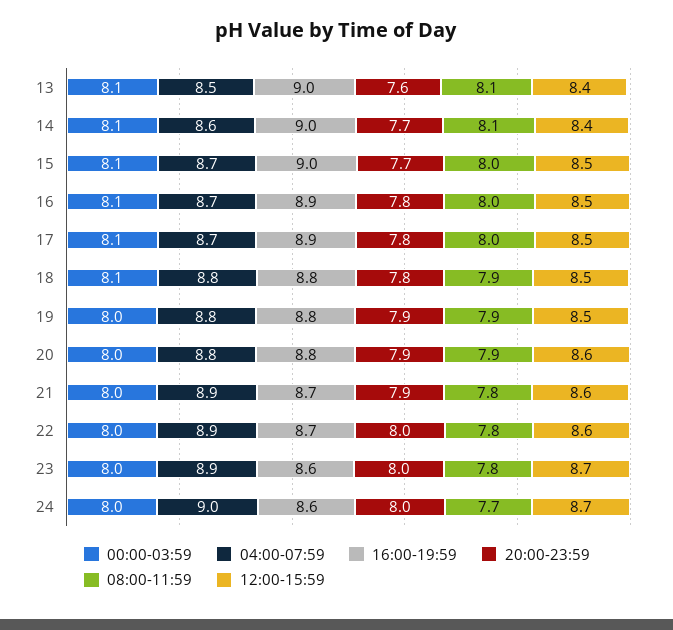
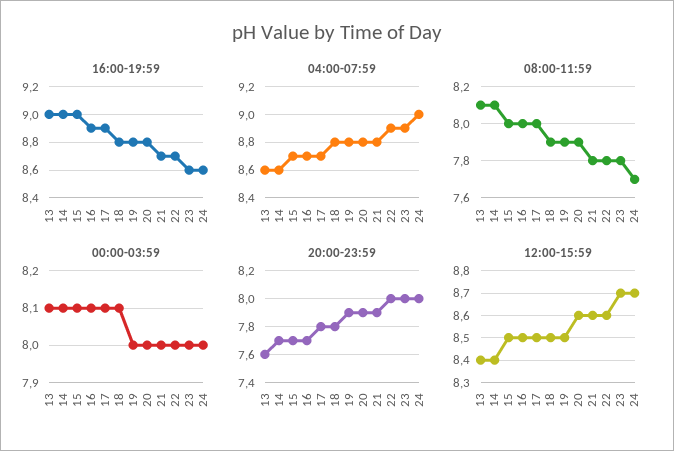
  {
    "00:00-03:59": {
      "13": 8.1,
      "14": 8.1,
      "15": 8.1,
      "16": 8.1,
      "17": 8.1,
      "18": 8.1,
      "19": 8,
      "20": 8,
      "21": 8,
      "22": 8,
      "23": 8,
      "24": 8
    },
    "04:00-07:59": {
-     "13": 8.5,
+     "13": 8.6,
      "14": 8.6,
      "15": 8.7,
      "16": 8.7,
      "17": 8.7,
      "18": 8.8,
      "19": 8.8,
      "20": 8.8,
-     "21": 8.9,
+     "21": 8.8,
      "22": 8.9,
      "23": 8.9,
      "24": 9
    },
    "16:00-19:59": {
      "13": 9,
      "14": 9,
      "15": 9,
      "16": 8.9,
      "17": 8.9,
      "18": 8.8,
      "19": 8.8,
      "20": 8.8,
      "21": 8.7,
      "22": 8.7,
      "23": 8.6,
      "24": 8.6
    },
    "20:00-23:59": {
      "13": 7.6,
      "14": 7.7,
      "15": 7.7,
-     "16": 7.8,
+     "16": 7.7,
      "17": 7.8,
      "18": 7.8,
      "19": 7.9,
      "20": 7.9,
      "21": 7.9,
      "22": 8,
      "23": 8,
      "24": 8
    },
    "08:00-11:59": {
      "13": 8.1,
      "14": 8.1,
      "15": 8,
      "16": 8,
      "17": 8,
      "18": 7.9,
      "19": 7.9,
      "20": 7.9,
      "21": 7.8,
      "22": 7.8,
      "23": 7.8,
      "24": 7.7
    },
    "12:00-15:59": {
      "13": 8.4,
      "14": 8.4,
      "15": 8.5,
      "16": 8.5,
      "17": 8.5,
      "18": 8.5,
      "19": 8.5,
      "20": 8.6,
      "21": 8.6,
      "22": 8.6,
      "23": 8.7,
      "24": 8.7
    }
  }

